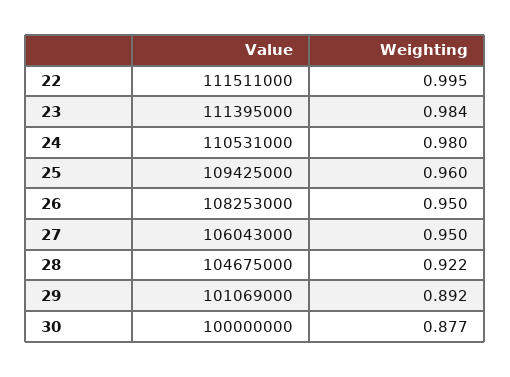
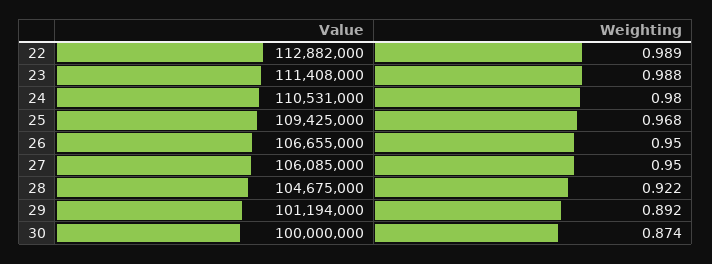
  {
    "Value": {
-     "22": 111511000,
+     "22": 112882000,
-     "23": 111395000,
+     "23": 111408000,
      "24": 110531000,
      "25": 109425000,
-     "26": 108253000,
+     "26": 106655000,
-     "27": 106043000,
+     "27": 106085000,
      "28": 104675000,
-     "29": 101069000,
+     "29": 101194000,
      "30": 100000000
    },
    "Weighting": {
-     "22": 0.995,
+     "22": 0.989,
-     "23": 0.984,
+     "23": 0.988,
      "24": 0.98,
-     "25": 0.96,
+     "25": 0.968,
      "26": 0.95,
      "27": 0.95,
      "28": 0.922,
      "29": 0.892,
-     "30": 0.877
+     "30": 0.874
    }
  }

